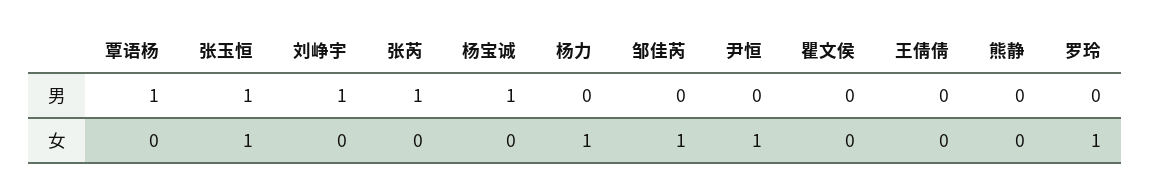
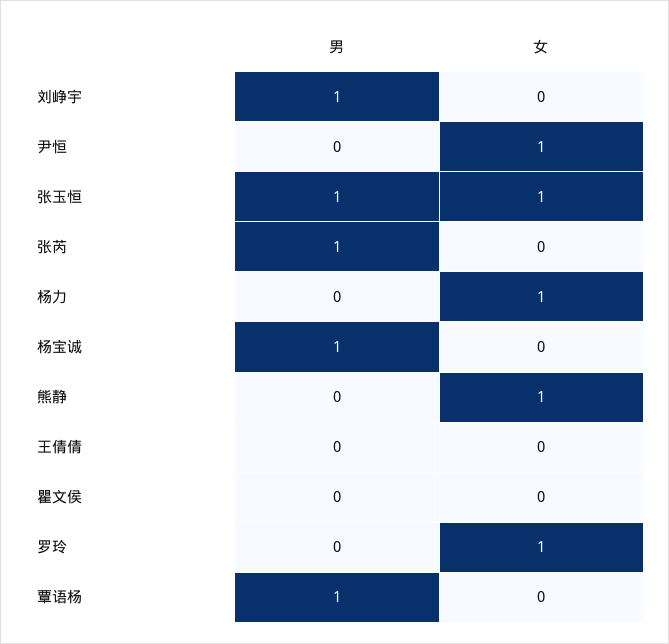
  {
    "覃语杨": {
      "男": 1,
      "女": 0
    },
    "张玉恒": {
      "男": 1,
      "女": 1
    },
    "刘峥宇": {
      "男": 1,
      "女": 0
    },
    "张芮": {
      "男": 1,
      "女": 0
    },
    "杨宝诚": {
      "男": 1,
      "女": 0
    },
    "杨力": {
      "男": 0,
      "女": 1
    },
-   "邹佳芮": {
-     "男": 0,
-     "女": 1
-   },
    "尹恒": {
      "男": 0,
      "女": 1
    },
    "瞿文侯": {
      "男": 0,
      "女": 0
    },
    "王倩倩": {
      "男": 0,
      "女": 0
    },
    "熊静": {
      "男": 0,
-     "女": 0
+     "女": 1
    },
    "罗玲": {
      "男": 0,
      "女": 1
    }
  }

